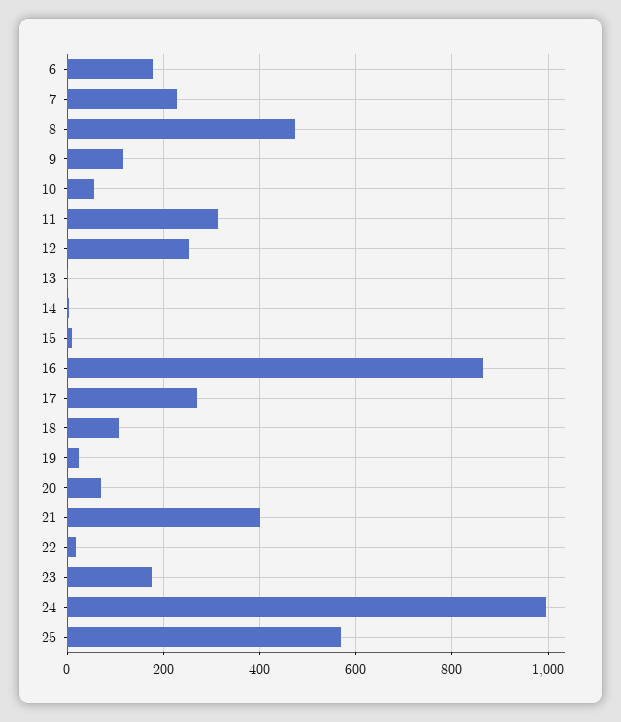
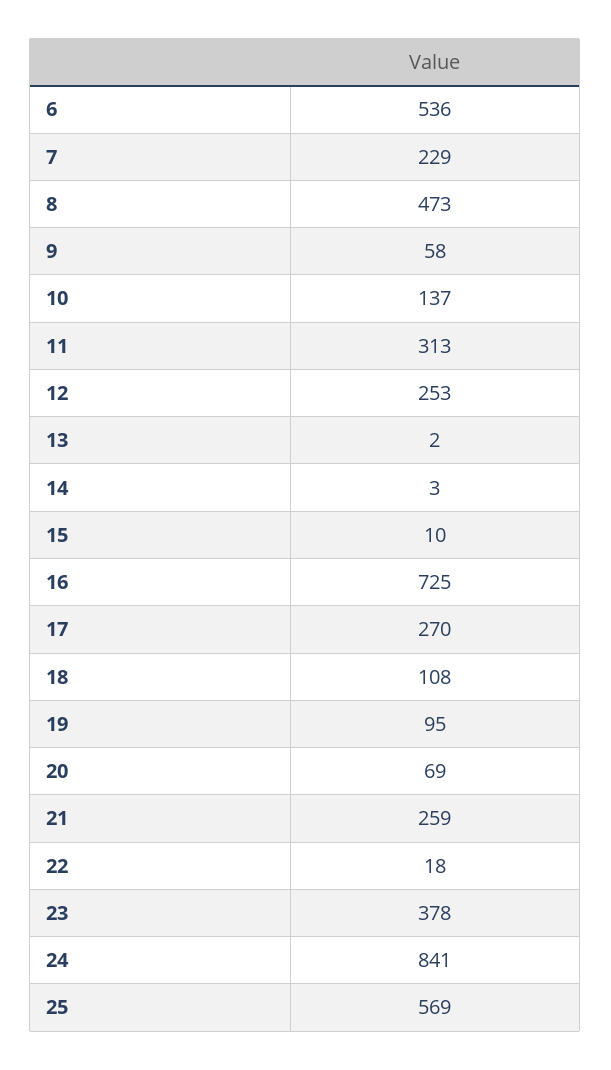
  {
-   "6": 180,
+   "6": 536,
    "7": 229,
    "8": 473,
-   "9": 120,
+   "9": 58,
-   "10": 60,
+   "10": 137,
    "11": 313,
    "12": 253,
    "13": 2,
    "14": 3,
    "15": 10,
-   "16": 860,
+   "16": 725,
    "17": 270,
    "18": 108,
-   "19": 20,
+   "19": 95,
    "20": 69,
-   "21": 400,
+   "21": 259,
    "22": 18,
-   "23": 180,
+   "23": 378,
-   "24": 1000,
+   "24": 841,
    "25": 569
  }

